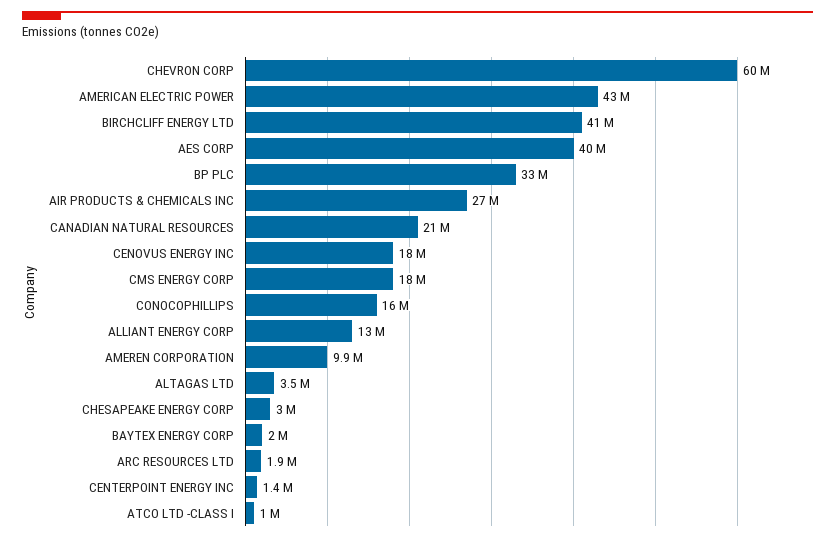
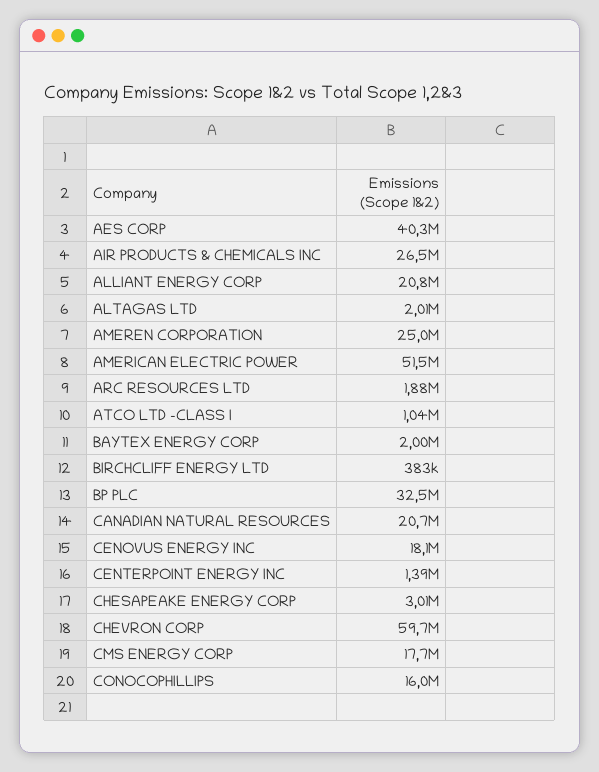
  {
    "CHEVRON CORP": 59700000,
-   "AMERICAN ELECTRIC POWER": 43000000,
+   "AMERICAN ELECTRIC POWER": 51500000,
-   "BIRCHCLIFF ENERGY LTD": 41000000,
+   "BIRCHCLIFF ENERGY LTD": 383000,
    "AES CORP": 40300000,
    "BP PLC": 32500000,
    "AIR PRODUCTS & CHEMICALS INC": 26500000,
    "CANADIAN NATURAL RESOURCES": 20700000,
    "CENOVUS ENERGY INC": 18100000,
    "CMS ENERGY CORP": 17700000,
    "CONOCOPHILLIPS": 16000000,
-   "ALLIANT ENERGY CORP": 13000000,
+   "ALLIANT ENERGY CORP": 20800000,
-   "AMEREN CORPORATION": 9900000,
+   "AMEREN CORPORATION": 25000000,
-   "ALTAGAS LTD": 3500000,
+   "ALTAGAS LTD": 2010000,
    "CHESAPEAKE ENERGY CORP": 3010000,
    "BAYTEX ENERGY CORP": 2000000,
    "ARC RESOURCES LTD": 1880000,
    "CENTERPOINT ENERGY INC": 1390000,
    "ATCO LTD -CLASS I": 1040000
  }

